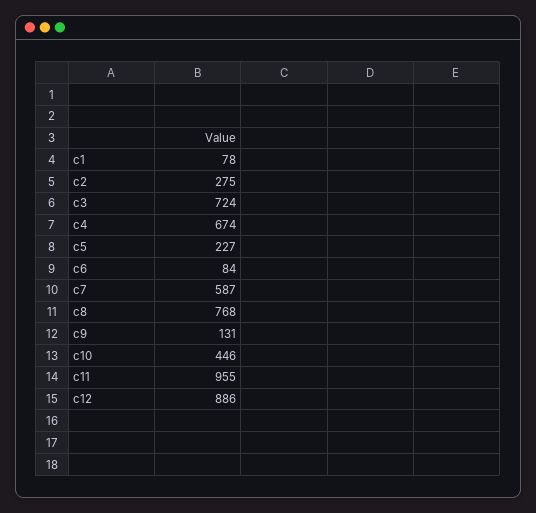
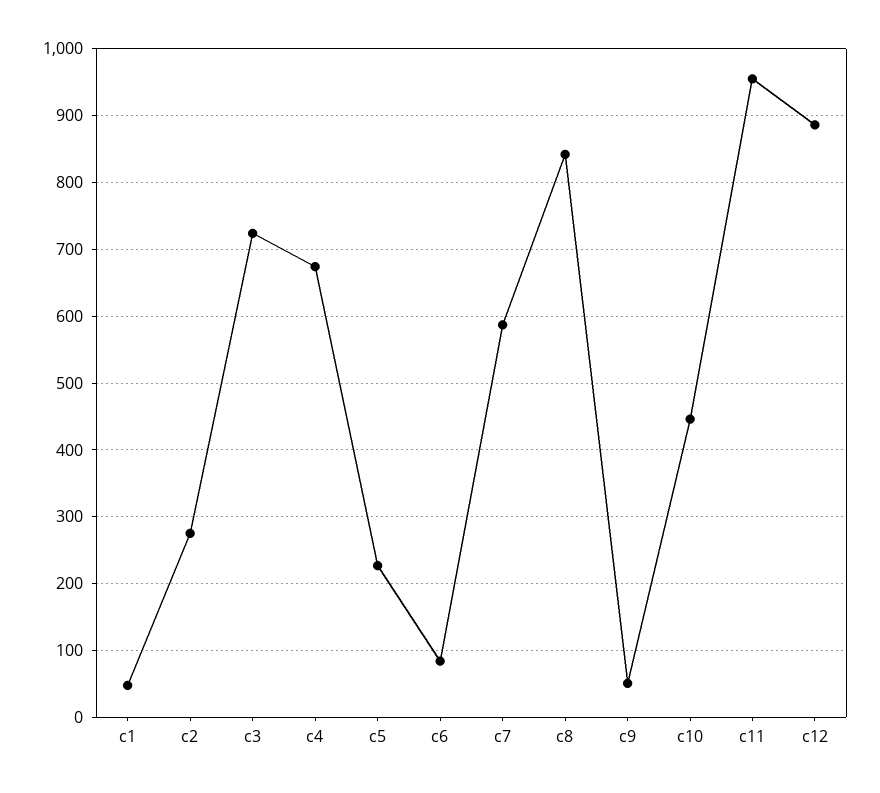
  {
-   "c1": 78,
+   "c1": 50,
    "c2": 275,
    "c3": 724,
    "c4": 674,
    "c5": 227,
    "c6": 84,
    "c7": 587,
-   "c8": 768,
+   "c8": 840,
-   "c9": 131,
+   "c9": 50,
    "c10": 446,
    "c11": 955,
    "c12": 886
  }

